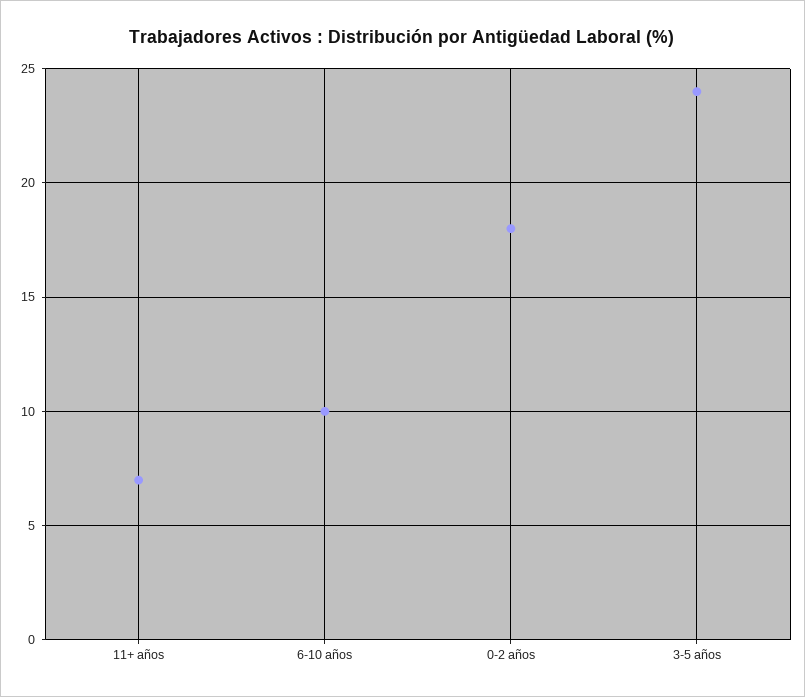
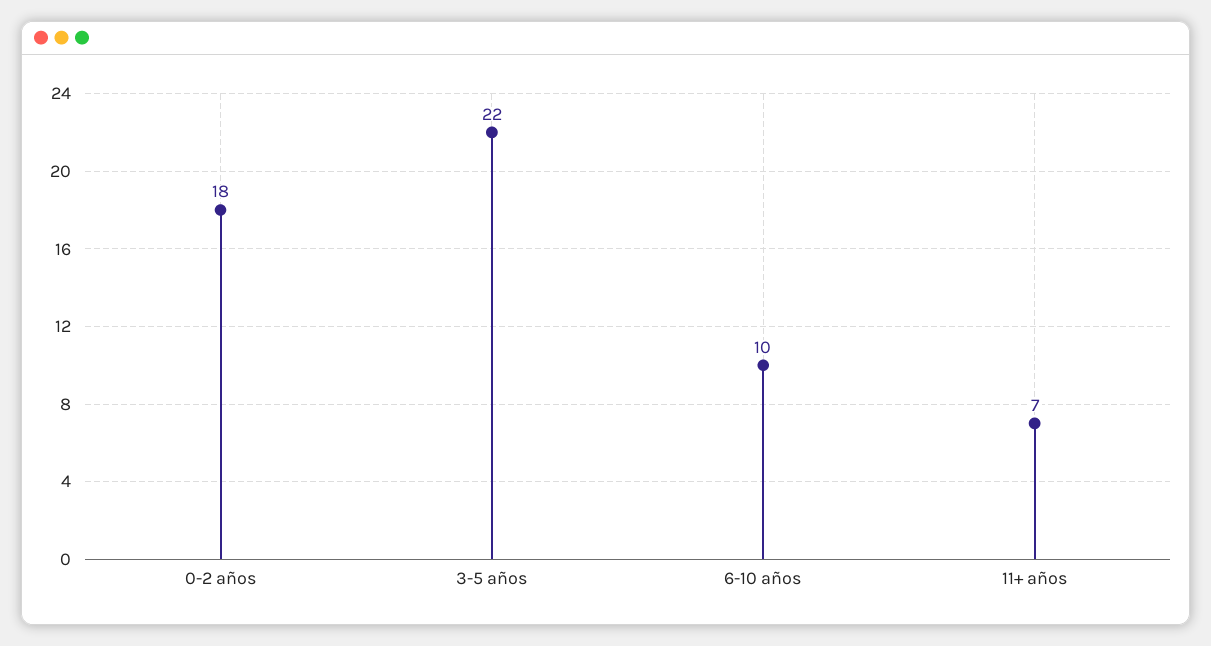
  {
    "11+ años": 7,
    "6-10 años": 10,
    "0-2 años": 18,
-   "3-5 años": 24
+   "3-5 años": 22
  }

